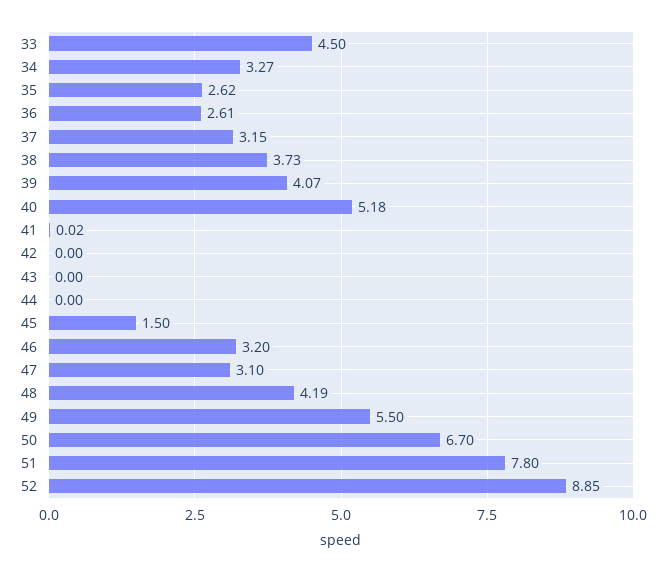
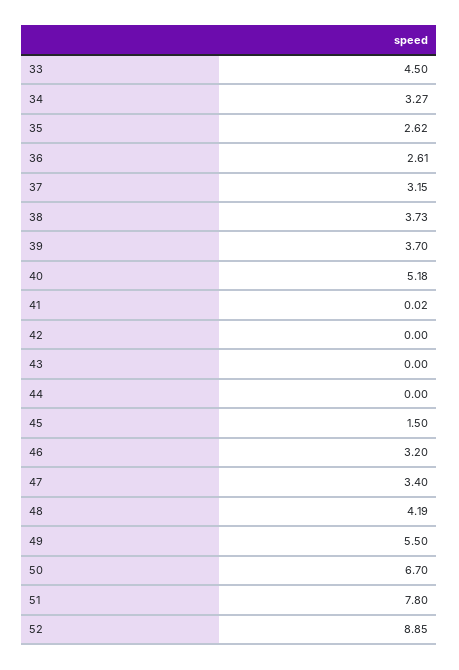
  {
    "33": 4.5,
    "34": 3.27,
    "35": 2.62,
    "36": 2.61,
    "37": 3.15,
    "38": 3.73,
-   "39": 4.07,
+   "39": 3.7,
    "40": 5.18,
    "41": 0.02,
    "42": 0,
    "43": 0,
    "44": 0,
    "45": 1.5,
    "46": 3.2,
-   "47": 3.1,
+   "47": 3.4,
    "48": 4.19,
    "49": 5.5,
    "50": 6.7,
    "51": 7.8,
    "52": 8.85
  }

